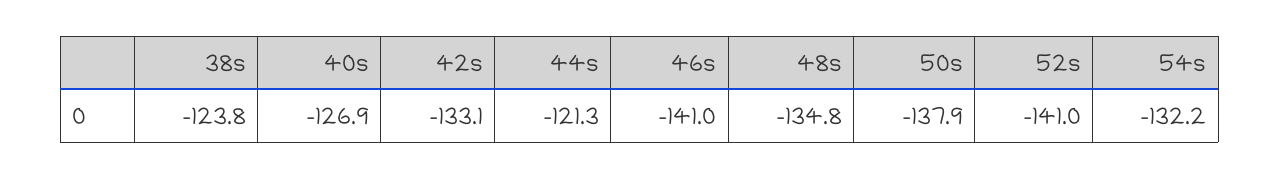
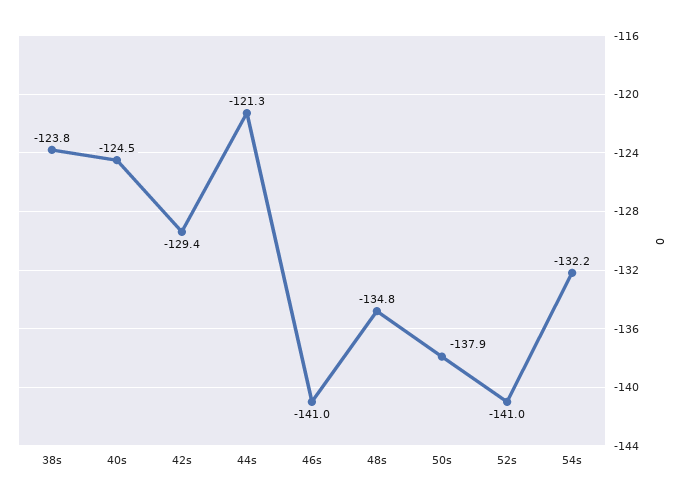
  {
    "38s": -123.8,
-   "40s": -126.9,
+   "40s": -124.5,
-   "42s": -133.1,
+   "42s": -129.4,
    "44s": -121.3,
    "46s": -141,
    "48s": -134.8,
    "50s": -137.9,
    "52s": -141,
    "54s": -132.2
  }

